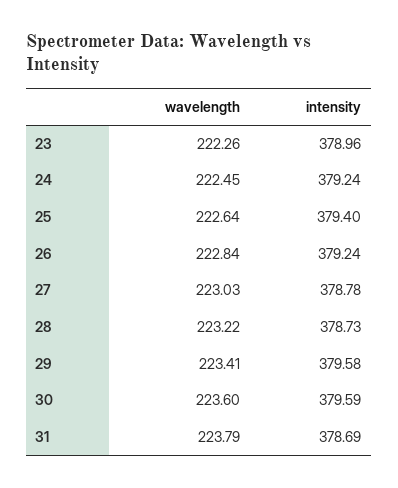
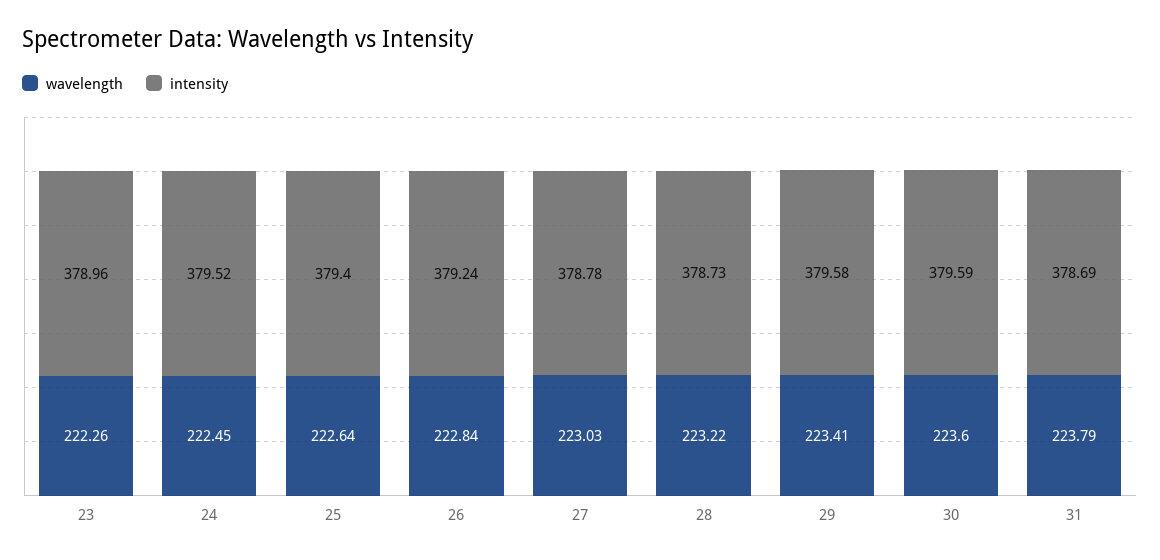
  {
    "wavelength": {
      "23": 222.26,
      "24": 222.45,
      "25": 222.64,
      "26": 222.84,
      "27": 223.03,
      "28": 223.22,
      "29": 223.41,
      "30": 223.6,
      "31": 223.79
    },
    "intensity": {
      "23": 378.96,
-     "24": 379.24,
+     "24": 379.52,
      "25": 379.4,
      "26": 379.24,
      "27": 378.78,
      "28": 378.73,
      "29": 379.58,
      "30": 379.59,
      "31": 378.69
    }
  }

